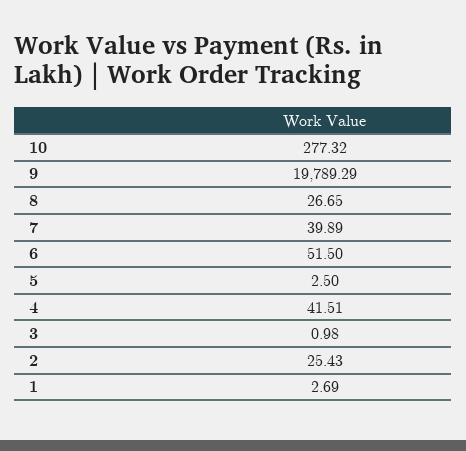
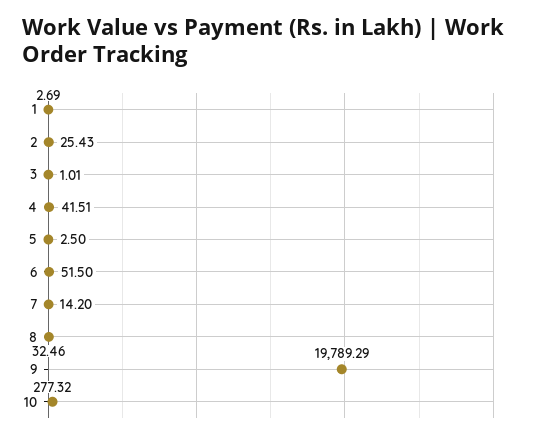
  {
    "10": 277.32,
    "9": 19789.29,
-   "8": 26.65,
+   "8": 32.46,
-   "7": 39.89,
+   "7": 14.2,
    "6": 51.5,
    "5": 2.5,
    "4": 41.51,
-   "3": 0.98,
+   "3": 1.01,
    "2": 25.43,
    "1": 2.69
  }

